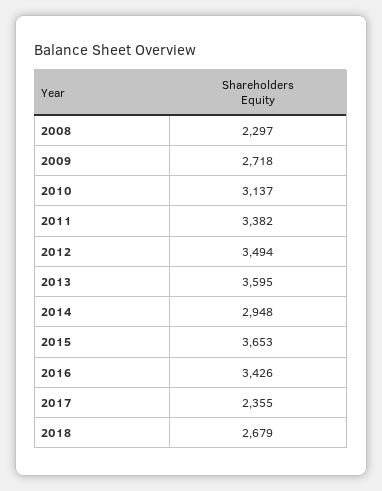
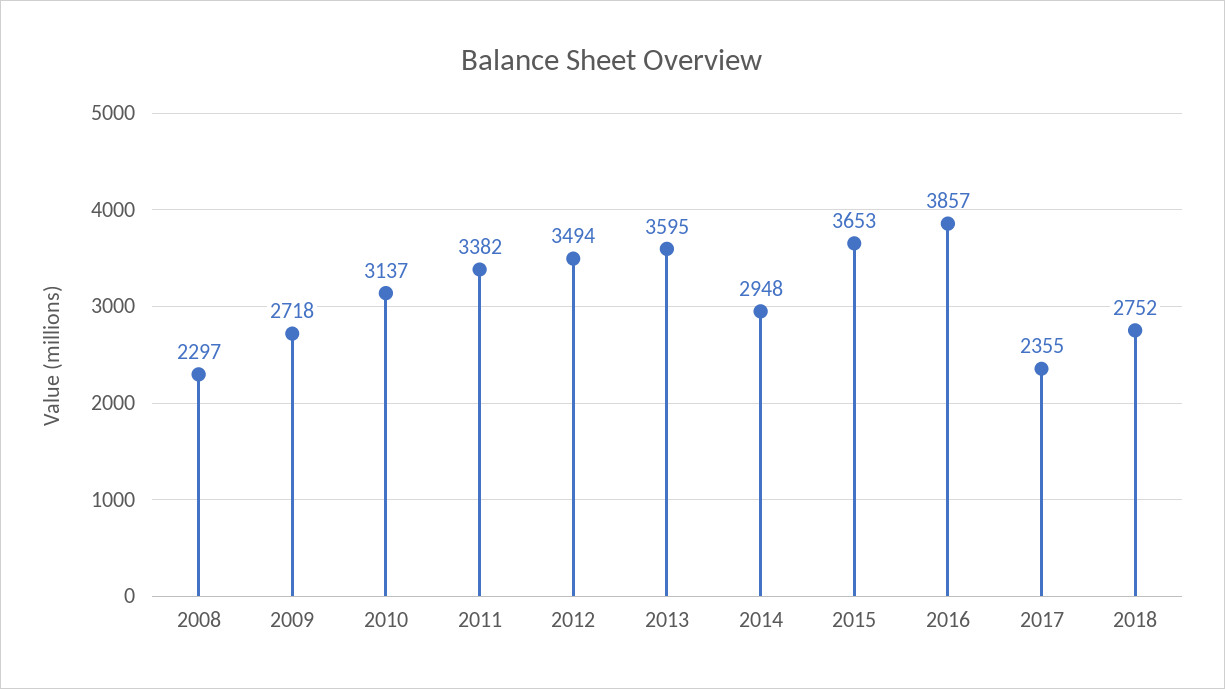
  {
    "2008": 2297,
    "2009": 2718,
    "2010": 3137,
    "2011": 3382,
    "2012": 3494,
    "2013": 3595,
    "2014": 2948,
    "2015": 3653,
-   "2016": 3426,
+   "2016": 3857,
    "2017": 2355,
-   "2018": 2679
+   "2018": 2752
  }

